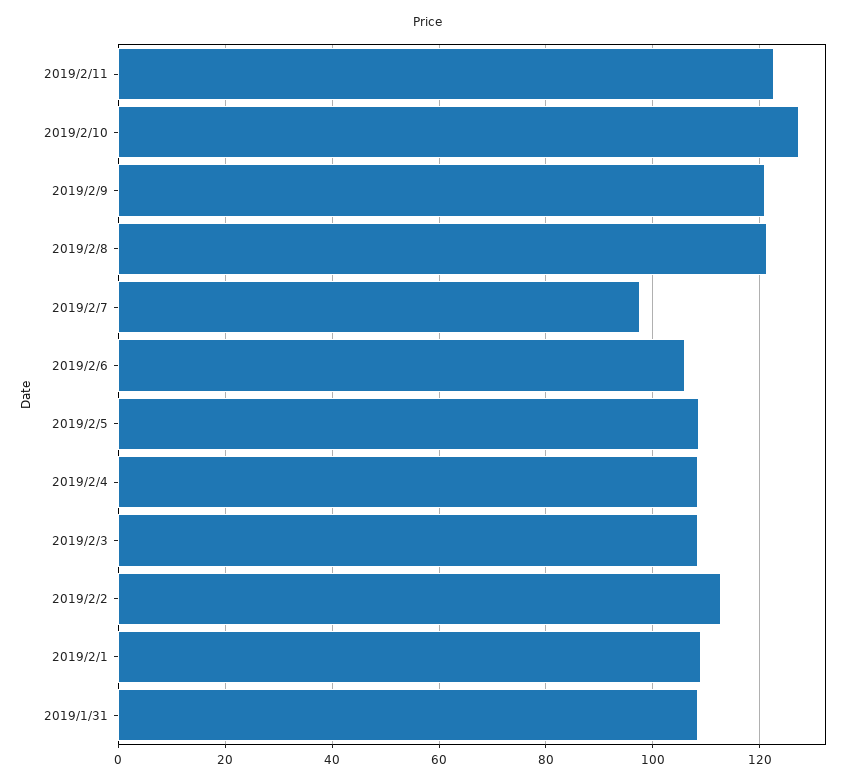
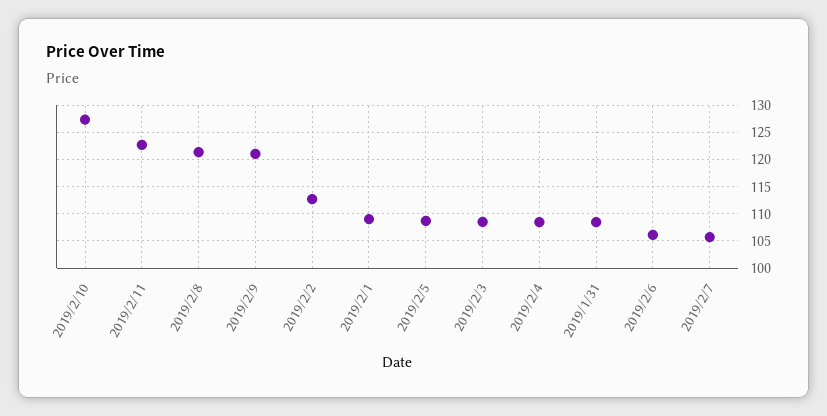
  {
    "2019/2/11": 122,
    "2019/2/10": 128,
    "2019/2/9": 122,
    "2019/2/8": 122,
-   "2019/2/7": 98,
+   "2019/2/7": 105,
    "2019/2/6": 106,
    "2019/2/5": 108,
    "2019/2/4": 108,
    "2019/2/3": 108,
    "2019/2/2": 112,
    "2019/2/1": 110,
    "2019/1/31": 108
  }

